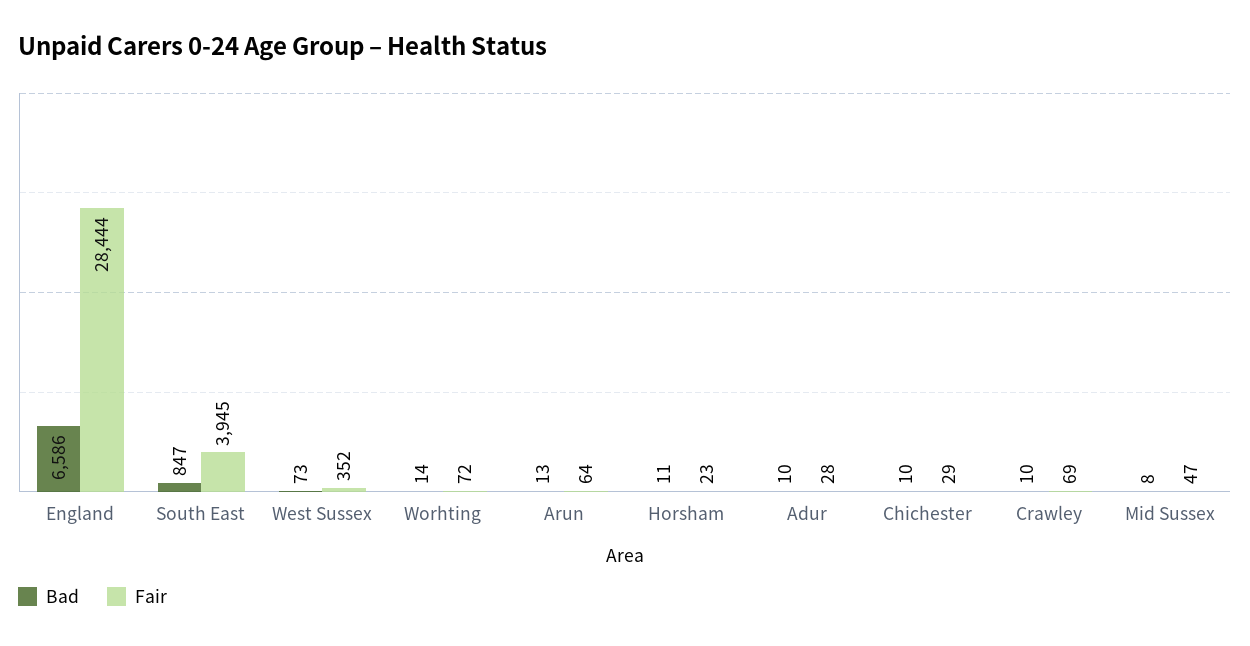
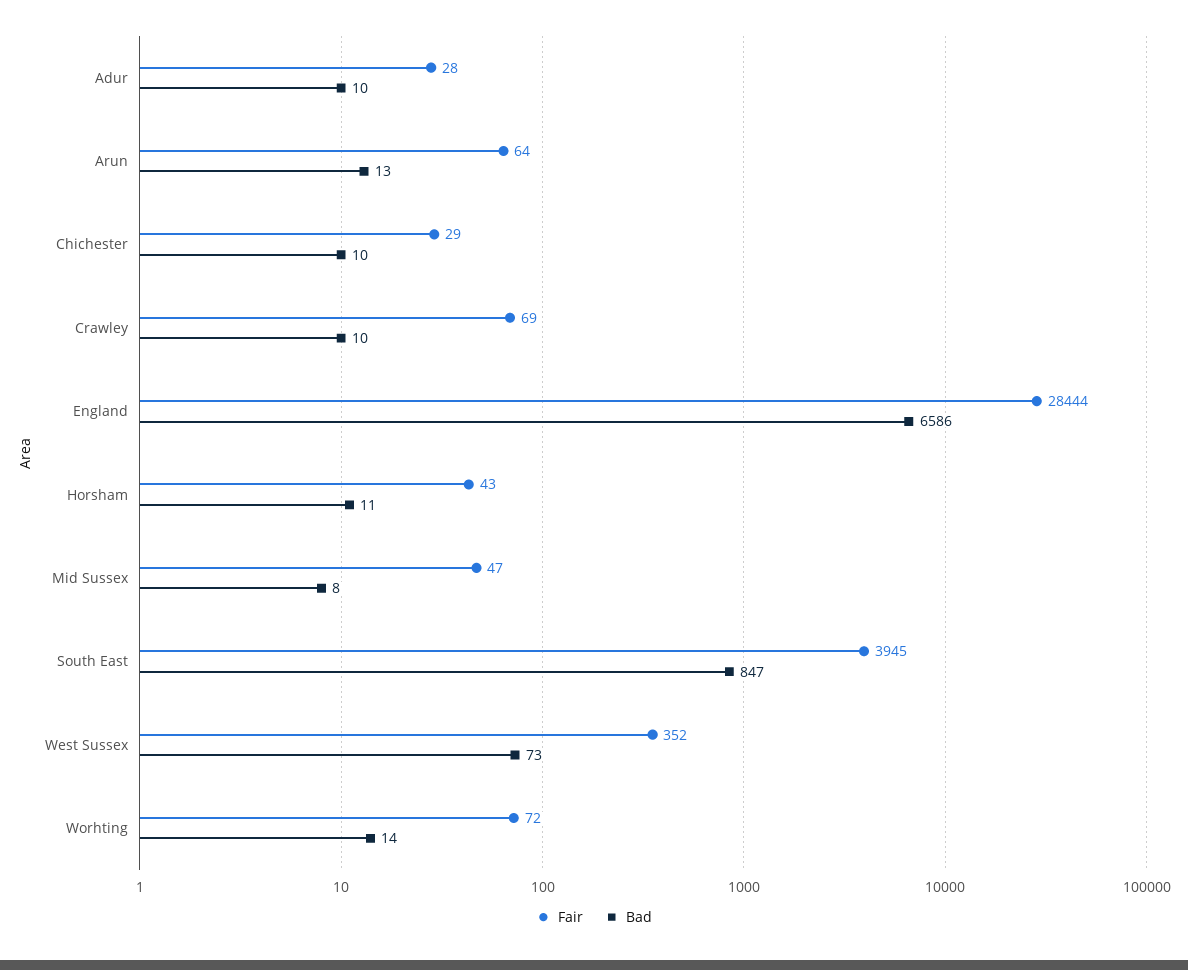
  {
    "Bad": {
      "England": 6586,
      "South East": 847,
      "West Sussex": 73,
      "Worhting": 14,
      "Arun": 13,
      "Horsham": 11,
      "Adur": 10,
      "Chichester": 10,
      "Crawley": 10,
      "Mid Sussex": 8
    },
    "Fair": {
      "England": 28444,
      "South East": 3945,
      "West Sussex": 352,
      "Worhting": 72,
      "Arun": 64,
-     "Horsham": 23,
+     "Horsham": 43,
      "Adur": 28,
      "Chichester": 29,
      "Crawley": 69,
      "Mid Sussex": 47
    }
  }

